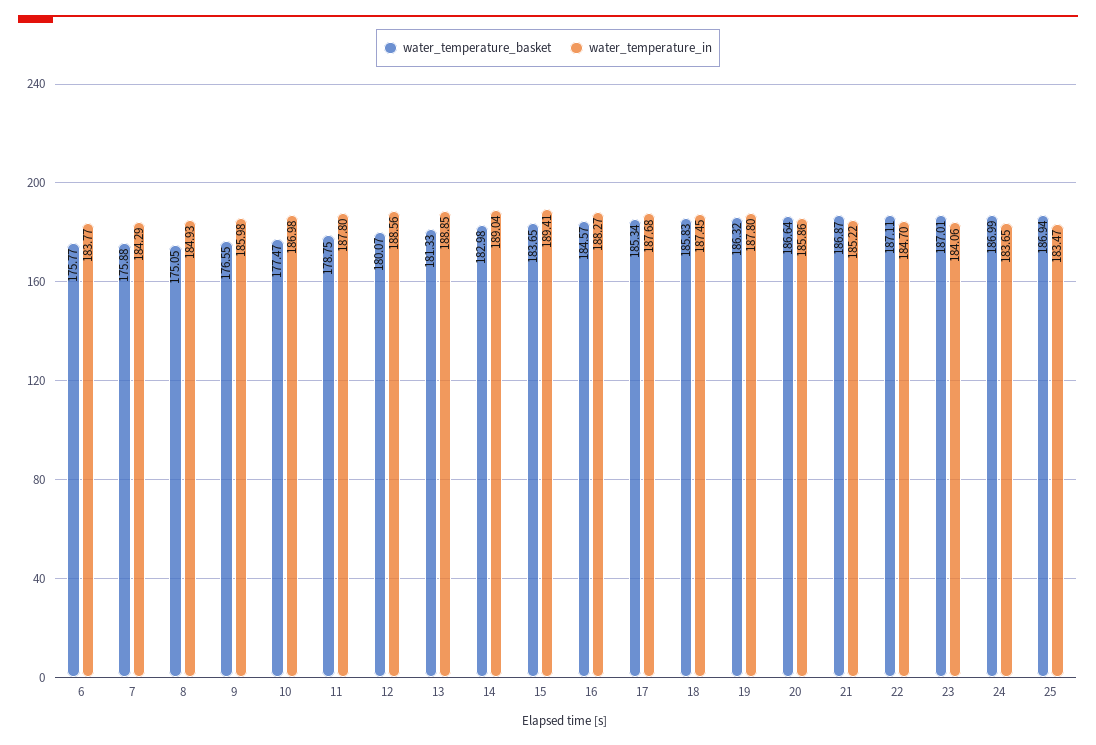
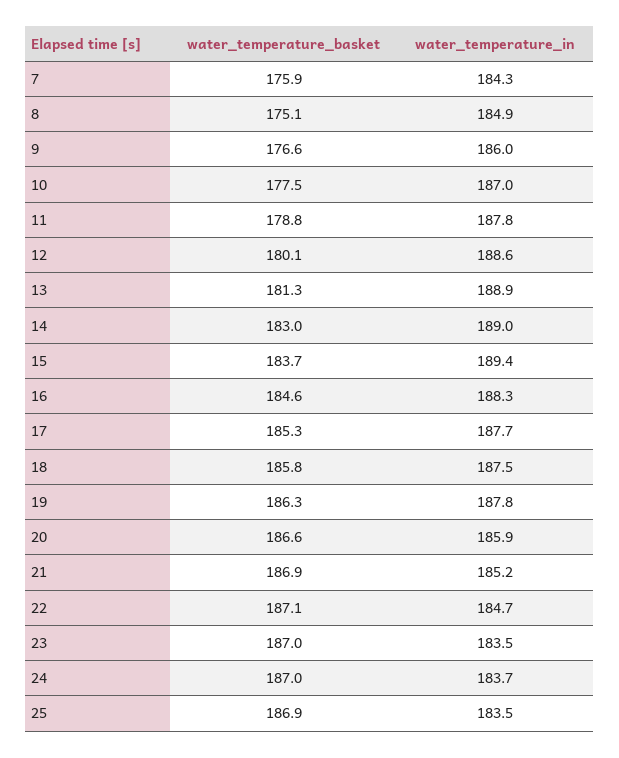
  {
    "water_temperature_basket": {
-     "6": 175.77,
      "7": 175.88,
      "8": 175.05,
      "9": 176.55,
      "10": 177.47,
      "11": 178.75,
      "12": 180.07,
      "13": 181.33,
      "14": 182.98,
      "15": 183.65,
      "16": 184.57,
      "17": 185.34,
      "18": 185.83,
      "19": 186.32,
      "20": 186.64,
      "21": 186.87,
      "22": 187.11,
      "23": 187.01,
      "24": 186.99,
      "25": 186.94
    },
    "water_temperature_in": {
-     "6": 183.77,
      "7": 184.29,
      "8": 184.93,
      "9": 185.98,
      "10": 186.98,
      "11": 187.8,
      "12": 188.56,
      "13": 188.85,
      "14": 189.04,
      "15": 189.41,
      "16": 188.27,
      "17": 187.68,
      "18": 187.45,
      "19": 187.8,
      "20": 185.86,
      "21": 185.22,
      "22": 184.7,
-     "23": 184.06,
+     "23": 183.5,
      "24": 183.65,
      "25": 183.47
    }
  }

